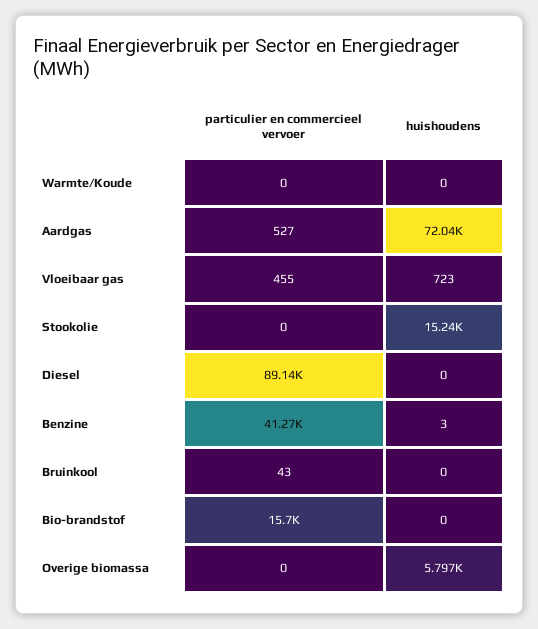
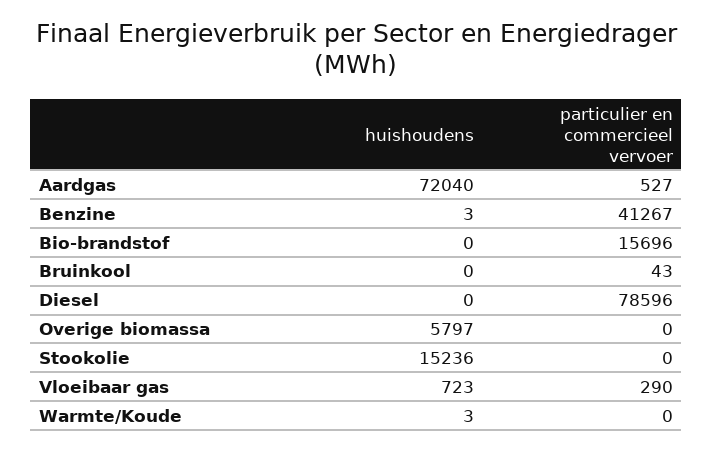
  {
    "particulier en commercieel vervoer": {
      "Warmte/Koude": 0,
      "Aardgas": 527,
-     "Vloeibaar gas": 455,
+     "Vloeibaar gas": 290,
      "Stookolie": 0,
-     "Diesel": 89140,
+     "Diesel": 78596,
      "Benzine": 41267,
      "Bruinkool": 43,
      "Bio-brandstof": 15696,
      "Overige biomassa": 0
    },
    "huishoudens": {
-     "Warmte/Koude": 0,
+     "Warmte/Koude": 3,
      "Aardgas": 72040,
      "Vloeibaar gas": 723,
      "Stookolie": 15236,
      "Diesel": 0,
      "Benzine": 3,
      "Bruinkool": 0,
      "Bio-brandstof": 0,
      "Overige biomassa": 5797
    }
  }

